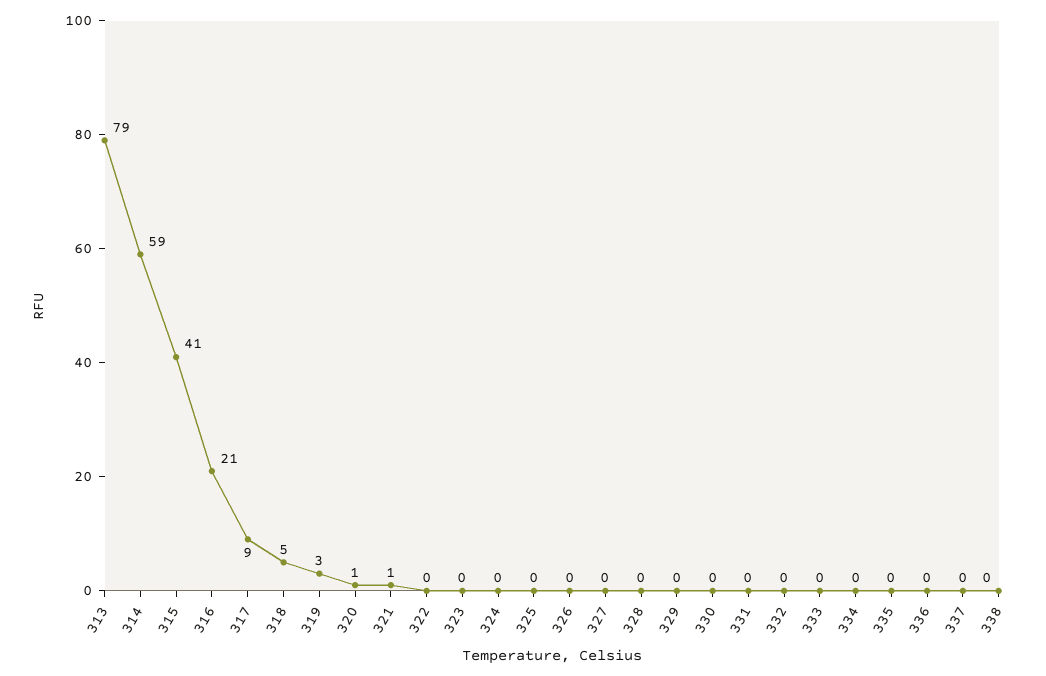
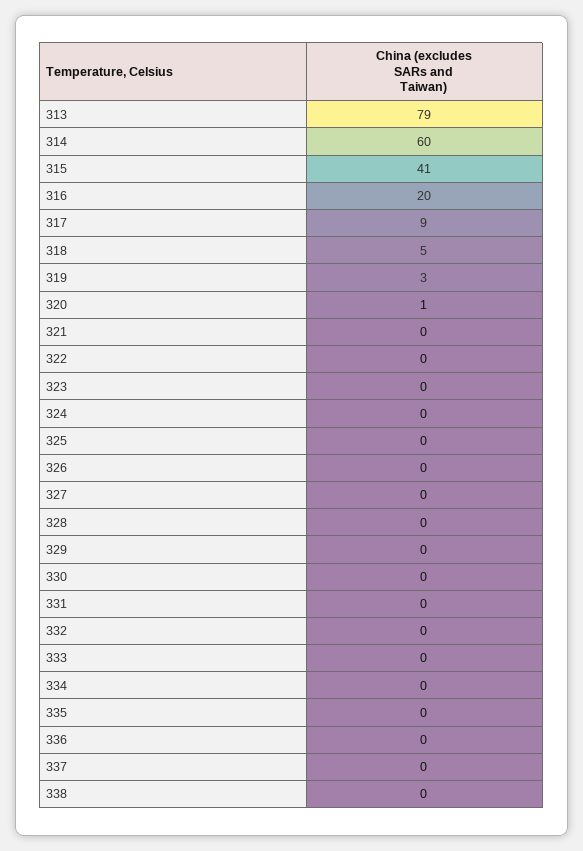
  {
    "313": 79,
-   "314": 59,
+   "314": 60,
    "315": 41,
-   "316": 21,
+   "316": 20,
    "317": 9,
    "318": 5,
    "319": 3,
    "320": 1,
-   "321": 1,
+   "321": 0,
    "322": 0,
    "323": 0,
    "324": 0,
    "325": 0,
    "326": 0,
    "327": 0,
    "328": 0,
    "329": 0,
    "330": 0,
    "331": 0,
    "332": 0,
    "333": 0,
    "334": 0,
    "335": 0,
    "336": 0,
    "337": 0,
    "338": 0
  }

